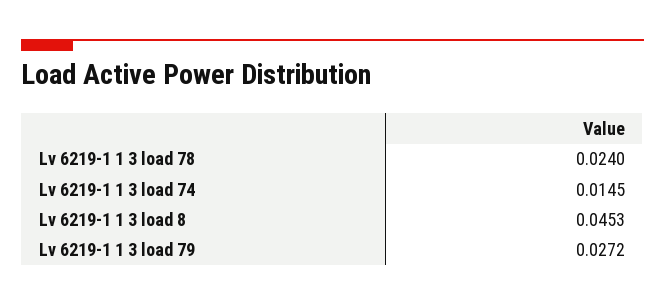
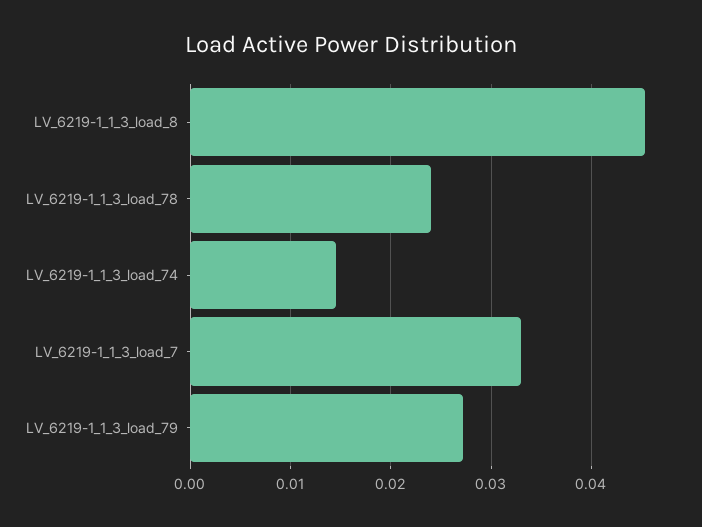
  {
    "Lv 6219-1 1 3 load 78": 0.024,
    "Lv 6219-1 1 3 load 74": 0.0145,
    "Lv 6219-1 1 3 load 8": 0.0453,
-   "Lv 6219-1 1 3 load 79": 0.0272
+   "Lv 6219-1 1 3 load 79": 0.0272,
+   "LV_6219-1_1_3_load_7": 0.033
  }

